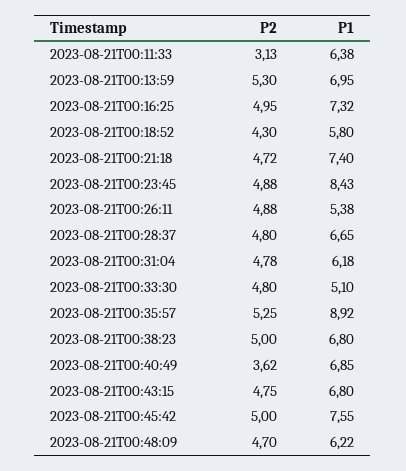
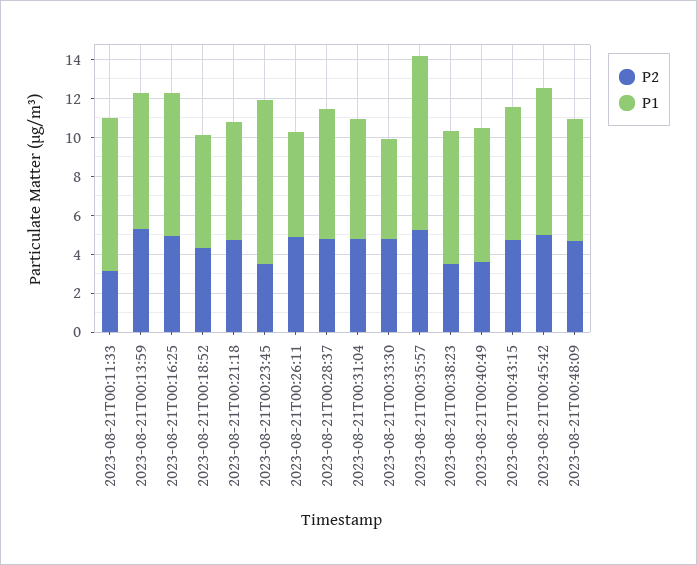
  {
    "P2": {
      "2023-08-21T00:11:33": 3.13,
      "2023-08-21T00:13:59": 5.3,
      "2023-08-21T00:16:25": 4.95,
      "2023-08-21T00:18:52": 4.3,
      "2023-08-21T00:21:18": 4.72,
-     "2023-08-21T00:23:45": 4.88,
+     "2023-08-21T00:23:45": 3.5,
      "2023-08-21T00:26:11": 4.88,
      "2023-08-21T00:28:37": 4.8,
      "2023-08-21T00:31:04": 4.78,
      "2023-08-21T00:33:30": 4.8,
      "2023-08-21T00:35:57": 5.25,
-     "2023-08-21T00:38:23": 5,
+     "2023-08-21T00:38:23": 3.5,
      "2023-08-21T00:40:49": 3.62,
      "2023-08-21T00:43:15": 4.75,
      "2023-08-21T00:45:42": 5,
      "2023-08-21T00:48:09": 4.7
    },
    "P1": {
-     "2023-08-21T00:11:33": 6.38,
+     "2023-08-21T00:11:33": 8,
      "2023-08-21T00:13:59": 6.95,
      "2023-08-21T00:16:25": 7.32,
      "2023-08-21T00:18:52": 5.8,
-     "2023-08-21T00:21:18": 7.4,
+     "2023-08-21T00:21:18": 6,
      "2023-08-21T00:23:45": 8.43,
      "2023-08-21T00:26:11": 5.38,
      "2023-08-21T00:28:37": 6.65,
      "2023-08-21T00:31:04": 6.18,
      "2023-08-21T00:33:30": 5.1,
      "2023-08-21T00:35:57": 8.92,
      "2023-08-21T00:38:23": 6.8,
      "2023-08-21T00:40:49": 6.85,
      "2023-08-21T00:43:15": 6.8,
      "2023-08-21T00:45:42": 7.55,
      "2023-08-21T00:48:09": 6.22
    }
  }

